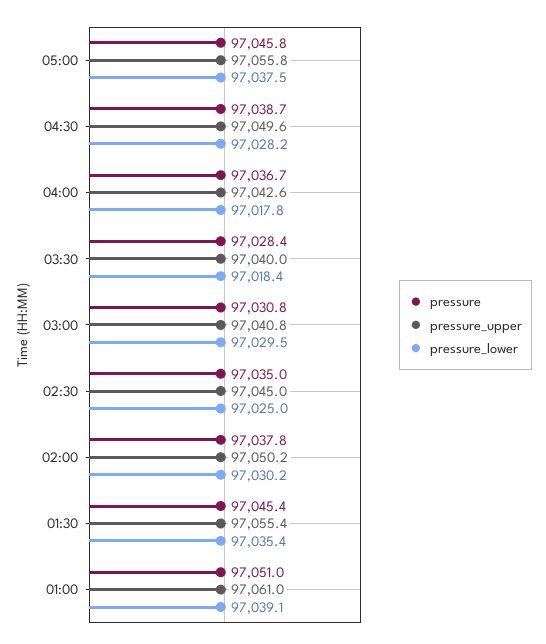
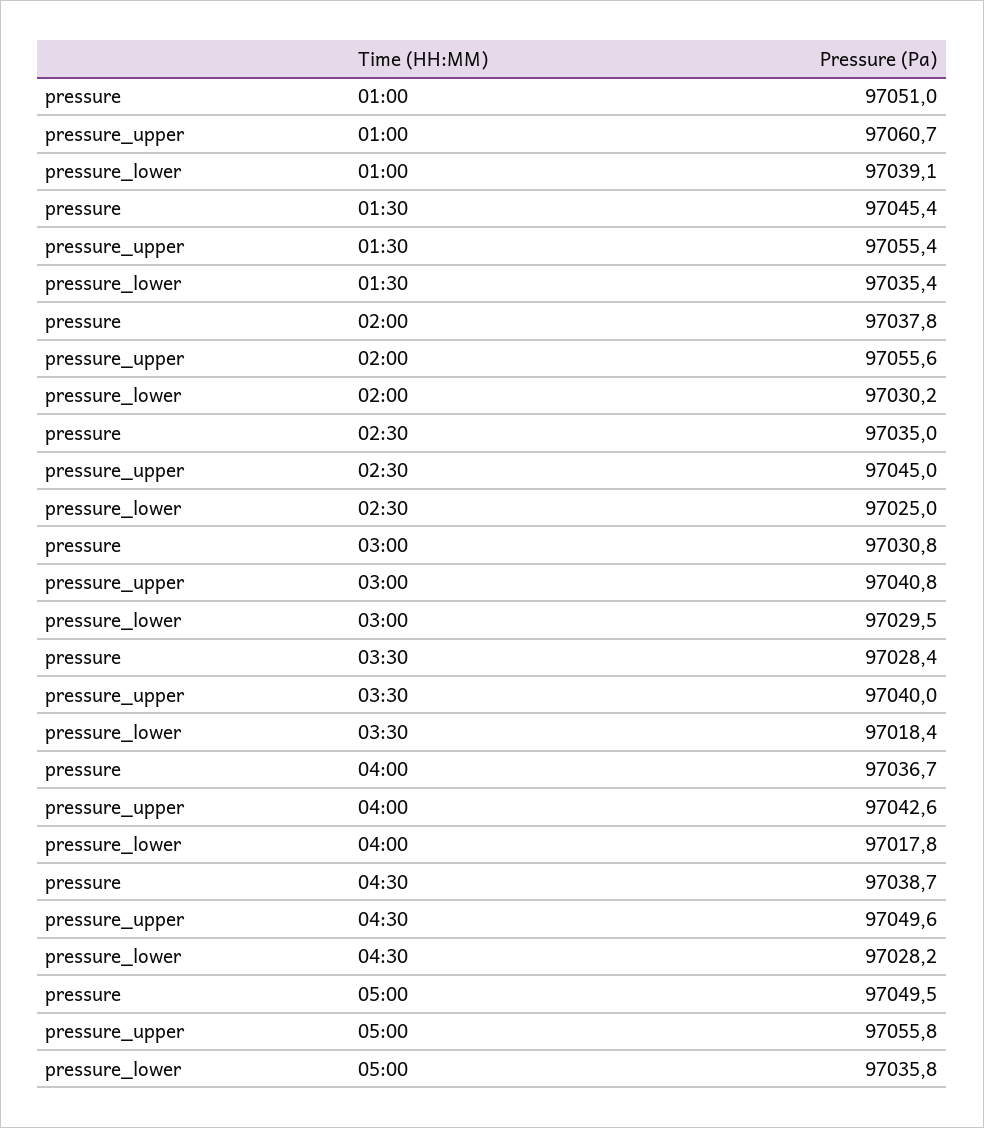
  {
    "pressure": {
-     "05:00": 97045.8,
+     "05:00": 97049.5,
      "04:30": 97038.7,
      "04:00": 97036.7,
      "03:30": 97028.4,
      "03:00": 97030.8,
      "02:30": 97035,
      "02:00": 97037.8,
      "01:30": 97045.4,
      "01:00": 97051
    },
    "pressure_upper": {
      "05:00": 97055.8,
      "04:30": 97049.6,
      "04:00": 97042.6,
      "03:30": 97040,
      "03:00": 97040.8,
      "02:30": 97045,
-     "02:00": 97050.2,
+     "02:00": 97055.6,
      "01:30": 97055.4,
-     "01:00": 97061
+     "01:00": 97060.7
    },
    "pressure_lower": {
-     "05:00": 97037.5,
+     "05:00": 97035.8,
      "04:30": 97028.2,
      "04:00": 97017.8,
      "03:30": 97018.4,
      "03:00": 97029.5,
      "02:30": 97025,
      "02:00": 97030.2,
      "01:30": 97035.4,
      "01:00": 97039.1
    }
  }

